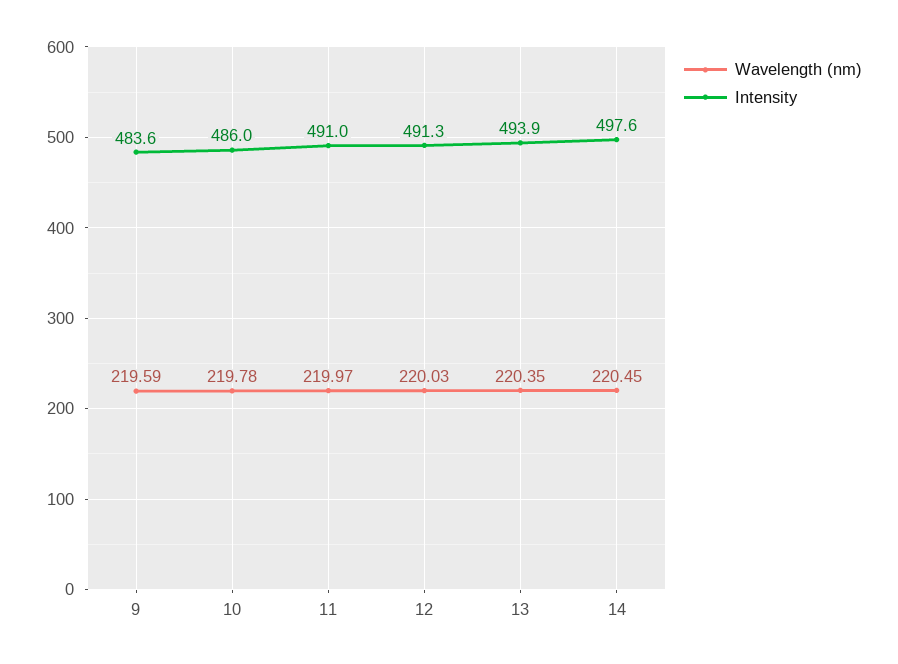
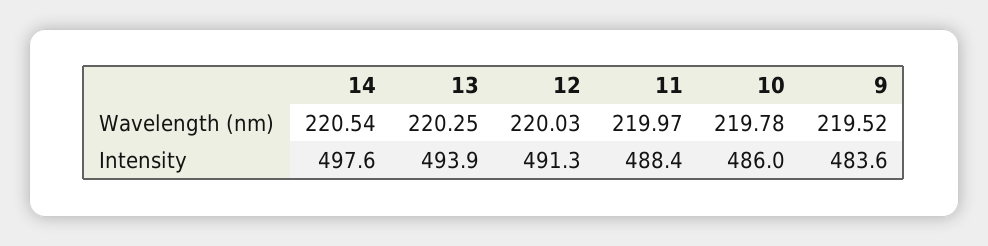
  {
    "Wavelength (nm)": {
-     "9": 219.59,
+     "9": 219.52,
      "10": 219.78,
      "11": 219.97,
      "12": 220.03,
-     "13": 220.35,
+     "13": 220.25,
-     "14": 220.45
+     "14": 220.54
    },
    "Intensity": {
      "9": 483.6,
      "10": 486,
-     "11": 491,
+     "11": 488.4,
      "12": 491.3,
      "13": 493.9,
      "14": 497.6
    }
  }

